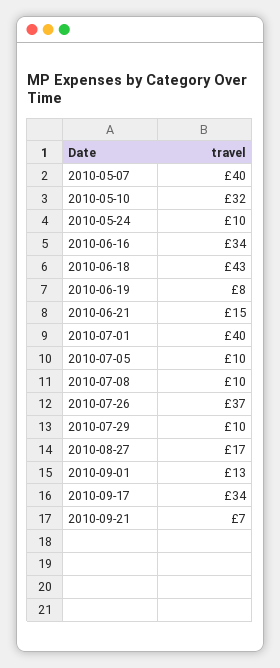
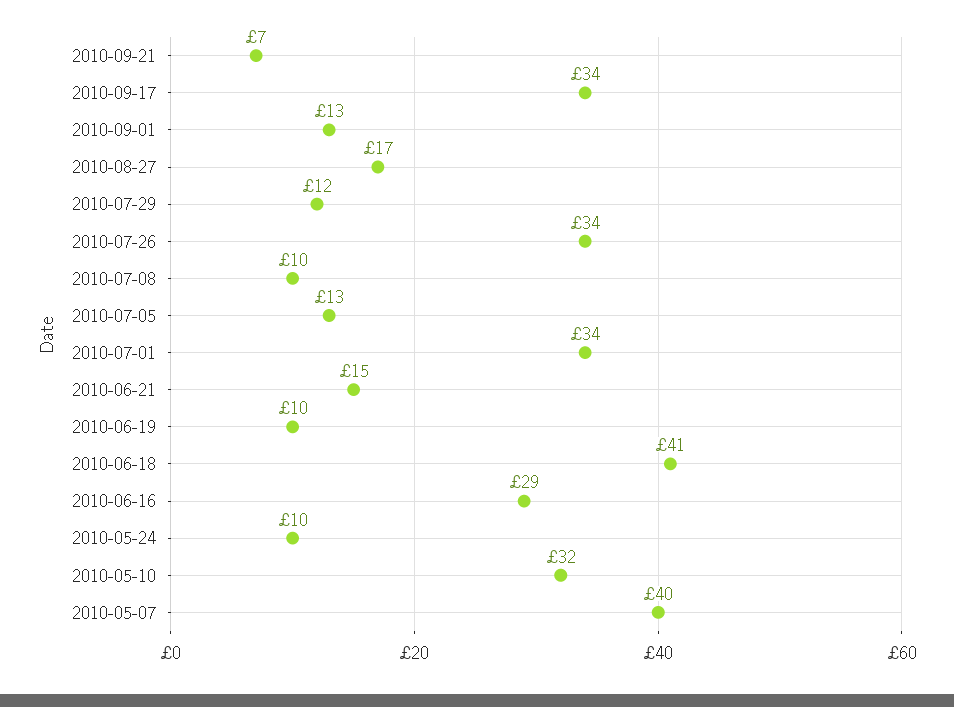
  {
    "2010-05-07": 40,
    "2010-05-10": 32,
    "2010-05-24": 10,
-   "2010-06-16": 34,
+   "2010-06-16": 29,
-   "2010-06-18": 43,
+   "2010-06-18": 41,
-   "2010-06-19": 8,
+   "2010-06-19": 10,
    "2010-06-21": 15,
-   "2010-07-01": 40,
+   "2010-07-01": 34,
-   "2010-07-05": 10,
+   "2010-07-05": 13,
    "2010-07-08": 10,
-   "2010-07-26": 37,
+   "2010-07-26": 34,
-   "2010-07-29": 10,
+   "2010-07-29": 12,
    "2010-08-27": 17,
    "2010-09-01": 13,
    "2010-09-17": 34,
    "2010-09-21": 7
  }

